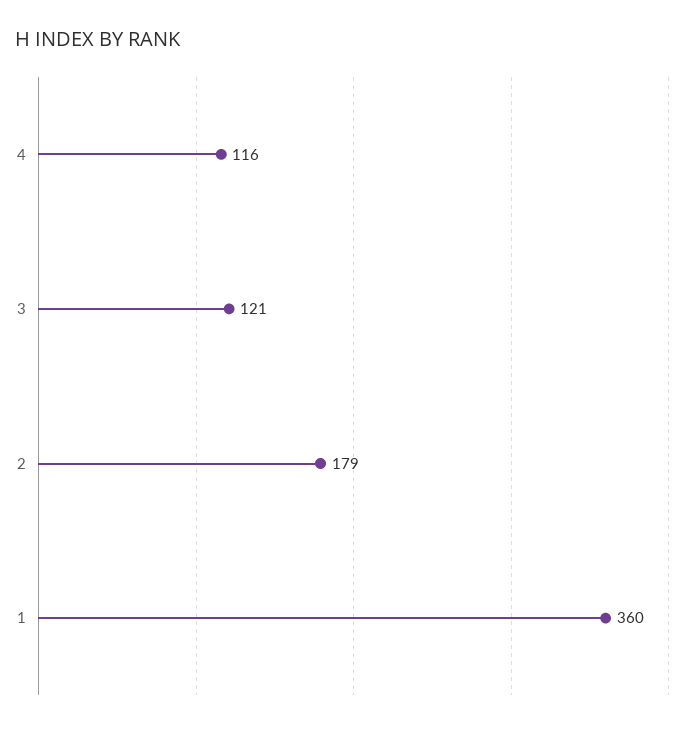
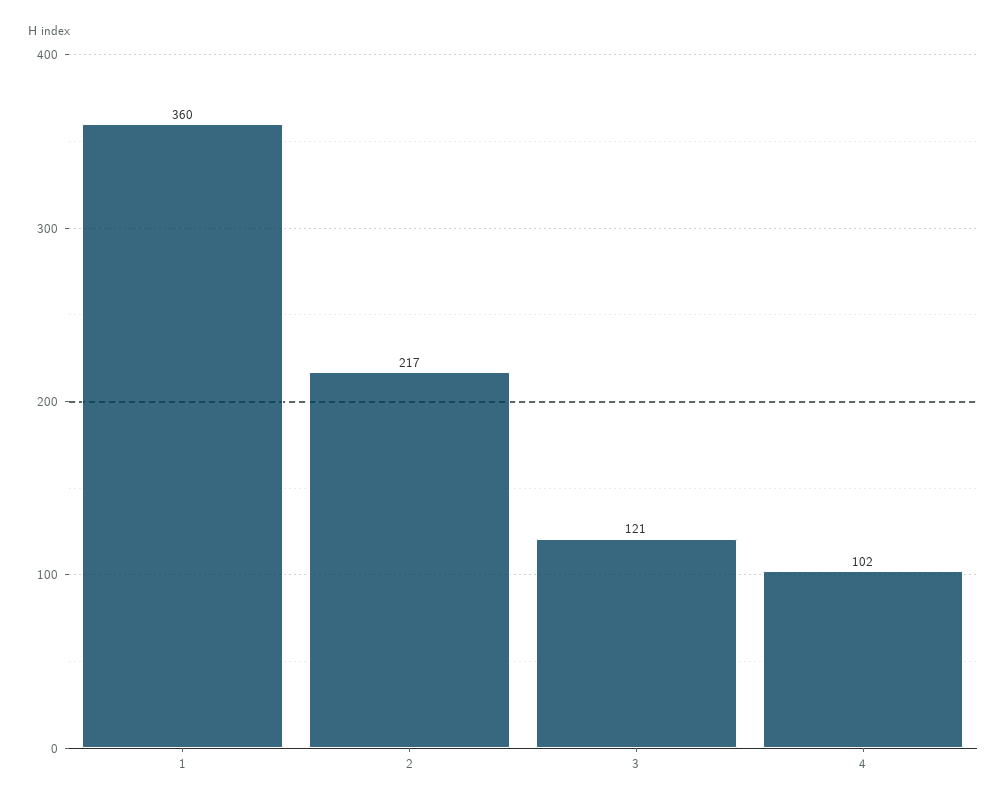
  {
-   "4": 116,
+   "4": 102,
    "3": 121,
-   "2": 179,
+   "2": 217,
    "1": 360
  }

